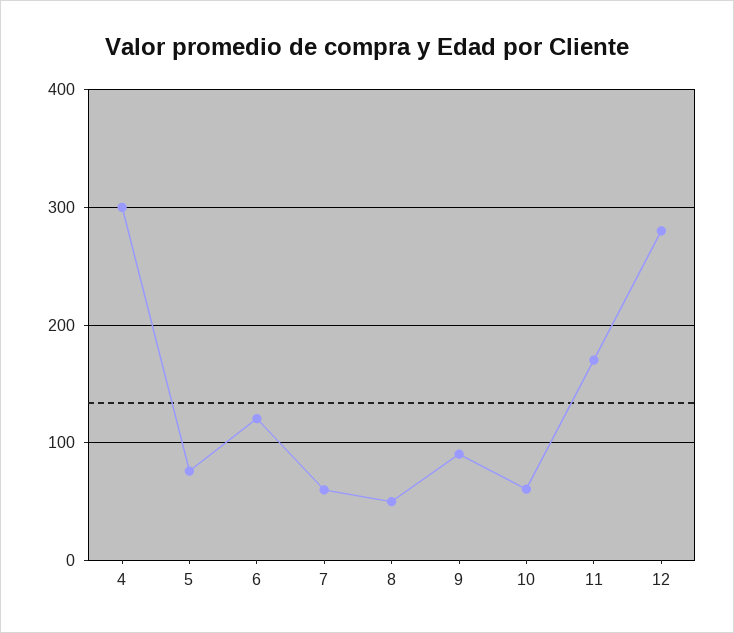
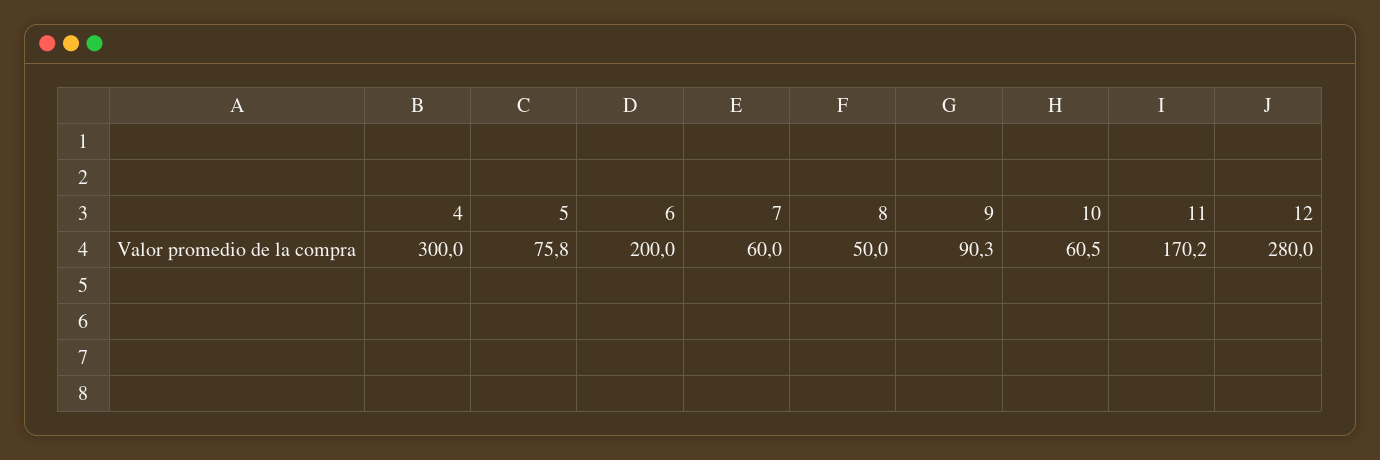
  {
    "4": 300,
    "5": 75.8,
-   "6": 120,
+   "6": 200,
    "7": 60,
    "8": 50,
    "9": 90.3,
    "10": 60.5,
    "11": 170.2,
    "12": 280
  }

